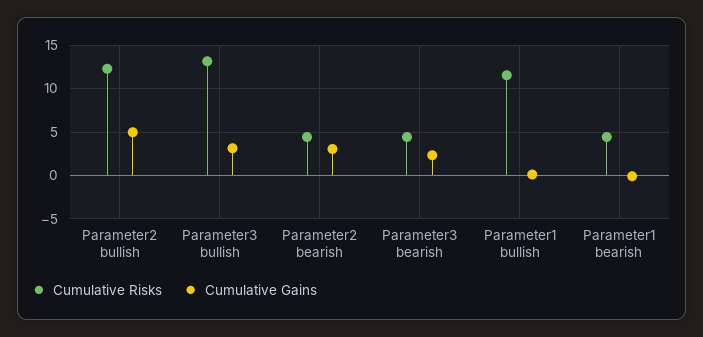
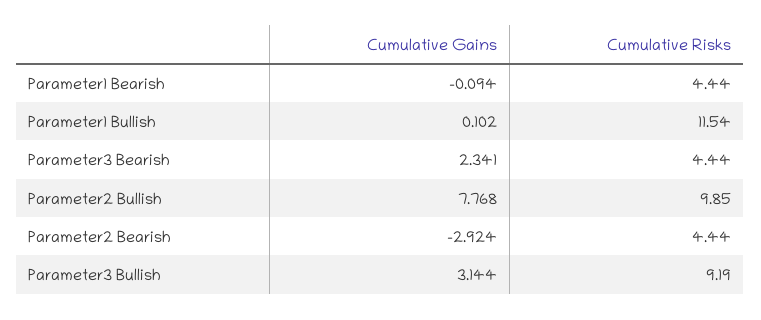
  {
    "Cumulative Risks": {
-     "Parameter2 bullish": 12,
+     "Parameter2 bullish": 9.85,
-     "Parameter3 bullish": 13,
+     "Parameter3 bullish": 9.19,
      "Parameter2 bearish": 4.44,
      "Parameter3 bearish": 4.44,
      "Parameter1 bullish": 11.54,
      "Parameter1 bearish": 4.44
    },
    "Cumulative Gains": {
-     "Parameter2 bullish": 5,
+     "Parameter2 bullish": 7.768,
      "Parameter3 bullish": 3.144,
-     "Parameter2 bearish": 3,
+     "Parameter2 bearish": -2.924,
      "Parameter3 bearish": 2.341,
      "Parameter1 bullish": 0.102,
      "Parameter1 bearish": -0.094
    }
  }

